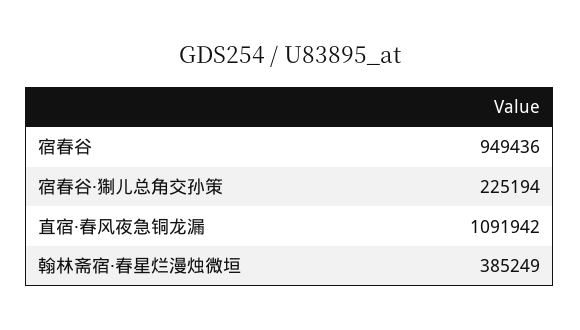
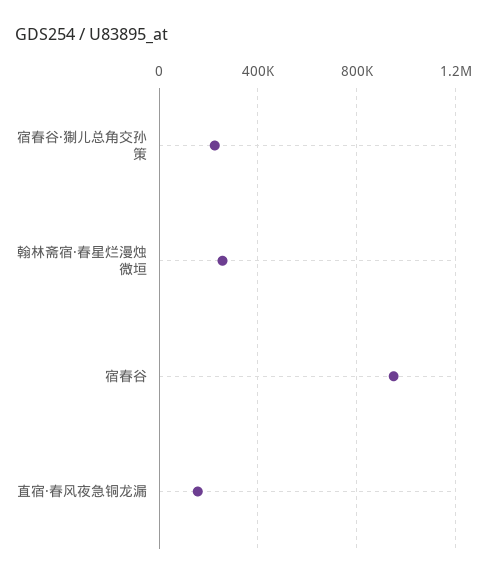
  {
    "宿春谷": 949436,
    "宿春谷·猘儿总角交孙策": 225194,
-   "直宿·春风夜急铜龙漏": 1091942,
+   "直宿·春风夜急铜龙漏": 150000,
-   "翰林斋宿·春星烂漫烛微垣": 385249
+   "翰林斋宿·春星烂漫烛微垣": 250000
  }

